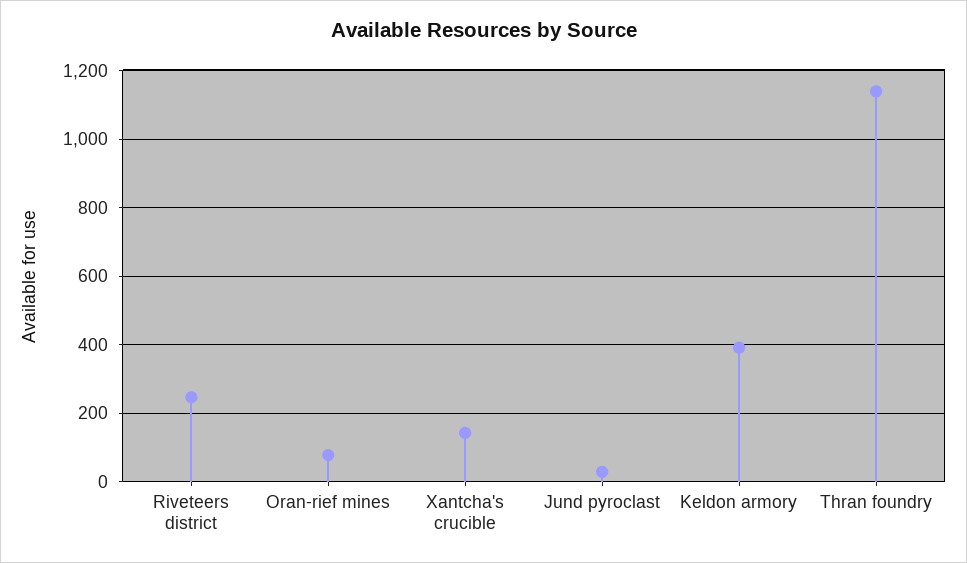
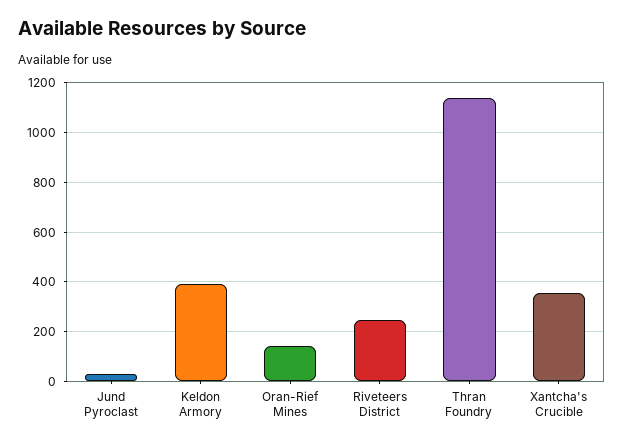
  {
    "Riveteers district": 240,
-   "Oran-rief mines": 80,
+   "Oran-rief mines": 150,
-   "Xantcha's crucible": 140,
+   "Xantcha's crucible": 350,
    "Jund pyroclast": 20,
    "Keldon armory": 400,
    "Thran foundry": 1140
  }

